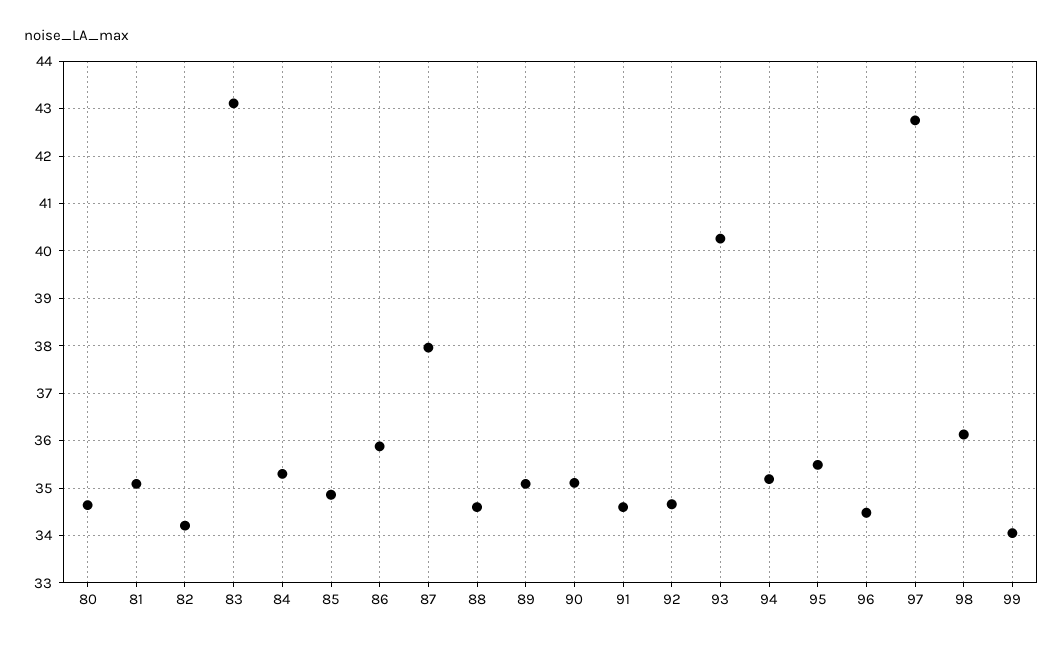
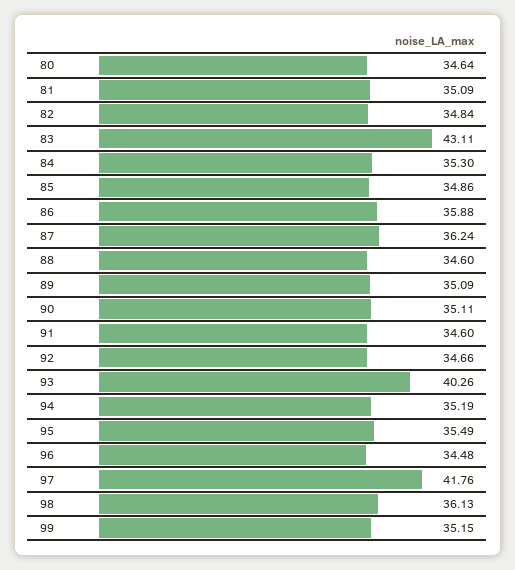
  {
    "80": 34.64,
    "81": 35.09,
-   "82": 34.2,
+   "82": 34.84,
    "83": 43.11,
    "84": 35.3,
    "85": 34.86,
    "86": 35.88,
-   "87": 38,
+   "87": 36.24,
    "88": 34.6,
    "89": 35.09,
    "90": 35.11,
    "91": 34.6,
    "92": 34.66,
    "93": 40.26,
    "94": 35.19,
    "95": 35.49,
    "96": 34.48,
-   "97": 42.8,
+   "97": 41.76,
    "98": 36.13,
-   "99": 34
+   "99": 35.15
  }

